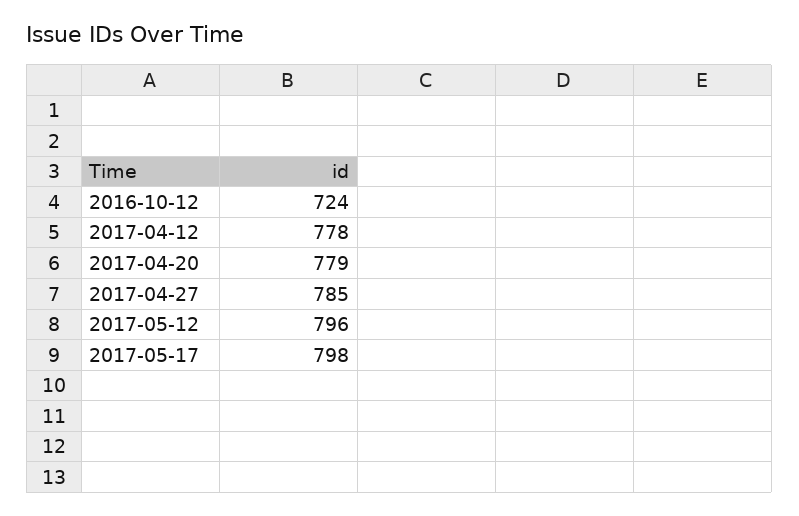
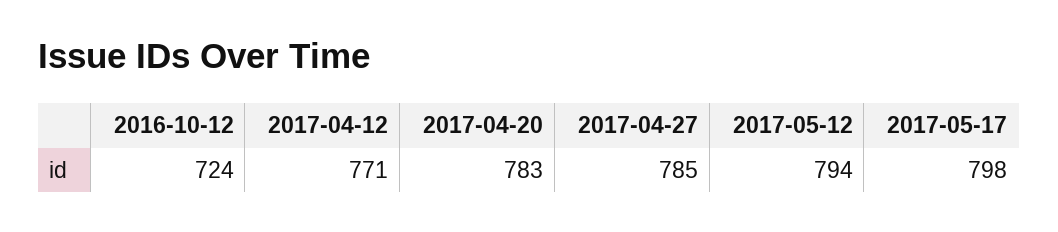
  {
    "2016-10-12": 724,
-   "2017-04-12": 778,
+   "2017-04-12": 771,
-   "2017-04-20": 779,
+   "2017-04-20": 783,
    "2017-04-27": 785,
-   "2017-05-12": 796,
+   "2017-05-12": 794,
    "2017-05-17": 798
  }

